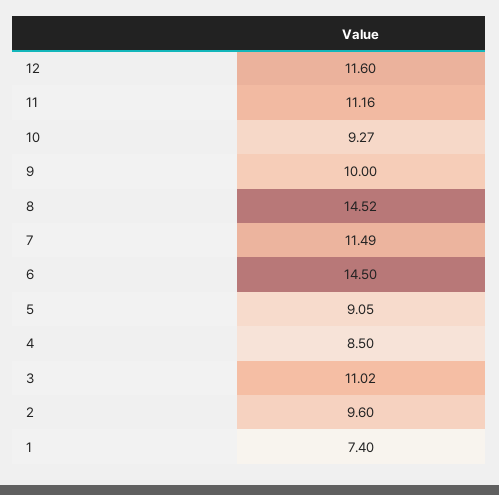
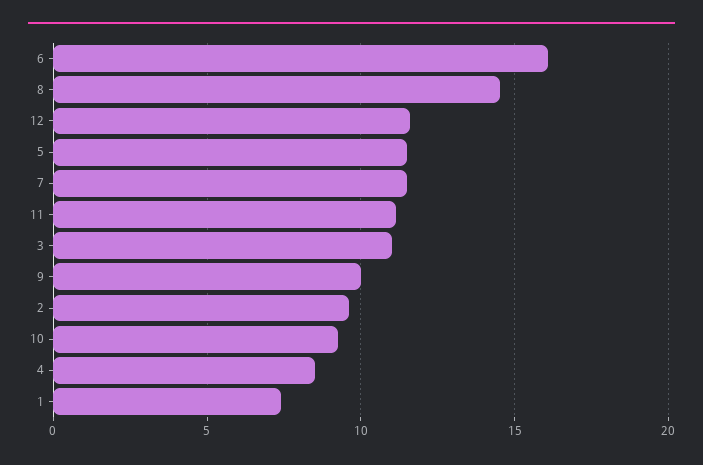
  {
    "12": 11.6,
    "11": 11.16,
    "10": 9.27,
    "9": 10,
    "8": 14.52,
    "7": 11.49,
-   "6": 14.5,
+   "6": 16,
-   "5": 9.05,
+   "5": 11.5,
    "4": 8.5,
    "3": 11.02,
    "2": 9.6,
    "1": 7.4
  }

